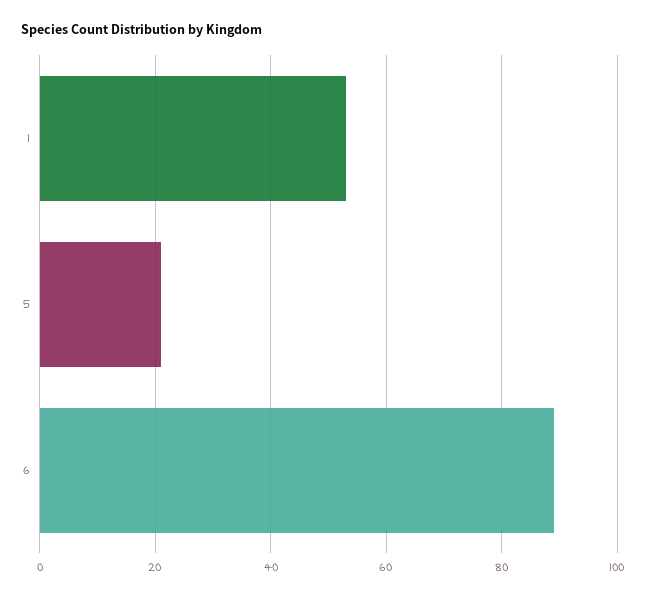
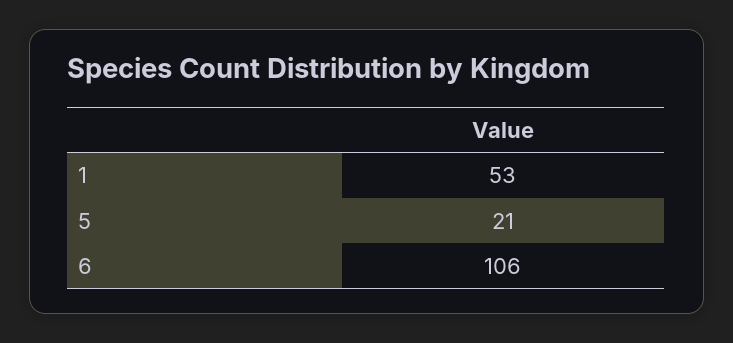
  {
    "1": 53,
    "5": 21,
-   "6": 90
+   "6": 106
  }

